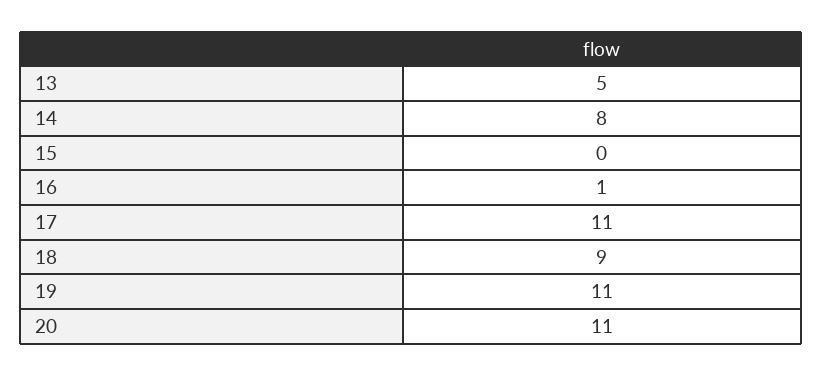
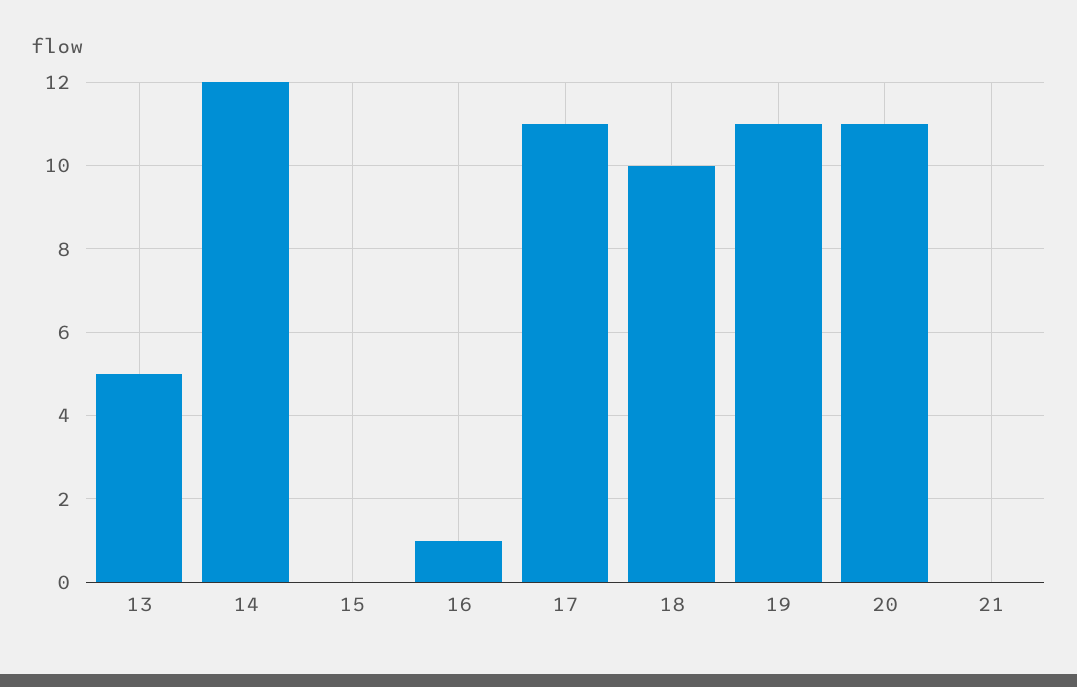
  {
    "13": 5,
-   "14": 8,
+   "14": 12,
    "15": 0,
    "16": 1,
    "17": 11,
-   "18": 9,
+   "18": 10,
    "19": 11,
-   "20": 11
+   "20": 11,
+   "21": 0
  }

